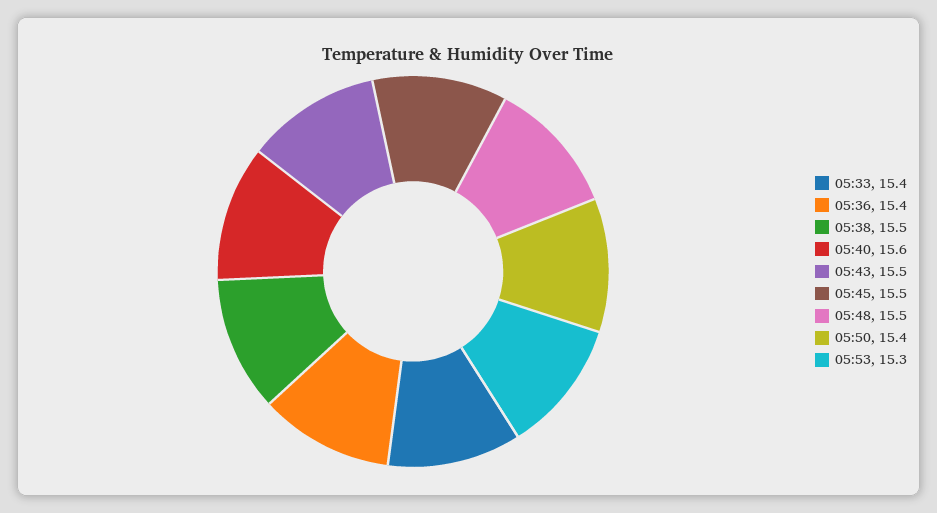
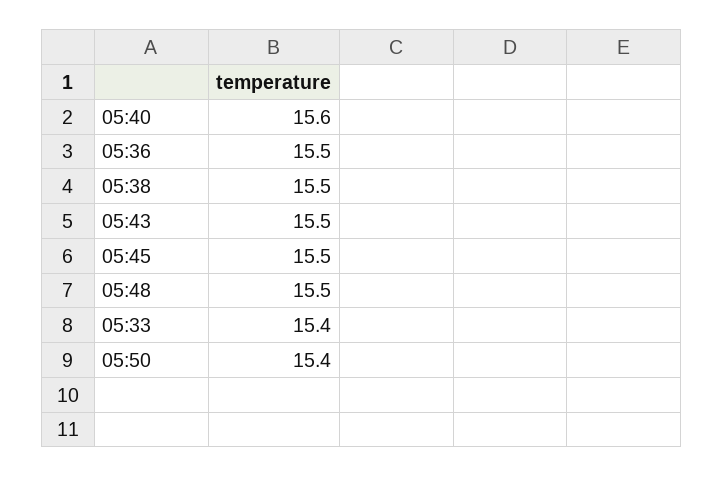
  {
    "05:33": 15.4,
-   "05:36": 15.4,
+   "05:36": 15.5,
    "05:38": 15.5,
    "05:40": 15.6,
    "05:43": 15.5,
    "05:45": 15.5,
    "05:48": 15.5,
-   "05:50": 15.4,
+   "05:50": 15.4
-   "05:53": 15.3
  }

